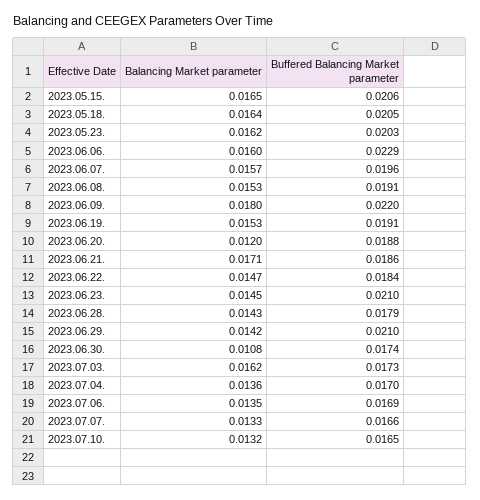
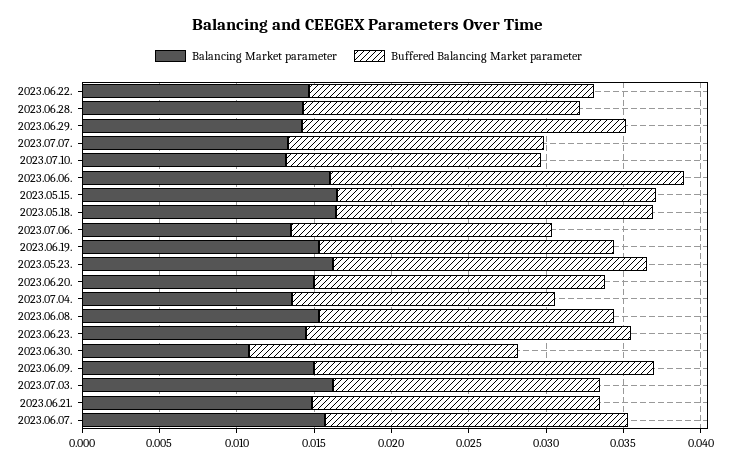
  {
    "Balancing Market parameter": {
      "2023.05.15.": 0.0165,
      "2023.05.18.": 0.0164,
      "2023.05.23.": 0.0162,
      "2023.06.06.": 0.016,
      "2023.06.07.": 0.0157,
      "2023.06.08.": 0.0153,
-     "2023.06.09.": 0.018,
+     "2023.06.09.": 0.015,
      "2023.06.19.": 0.0153,
-     "2023.06.20.": 0.012,
+     "2023.06.20.": 0.015,
-     "2023.06.21.": 0.0171,
+     "2023.06.21.": 0.015,
      "2023.06.22.": 0.0147,
      "2023.06.23.": 0.0145,
      "2023.06.28.": 0.0143,
      "2023.06.29.": 0.0142,
      "2023.06.30.": 0.0108,
      "2023.07.03.": 0.0162,
      "2023.07.04.": 0.0136,
      "2023.07.06.": 0.0135,
      "2023.07.07.": 0.0133,
      "2023.07.10.": 0.0132
    },
    "Buffered Balancing Market parameter": {
      "2023.05.15.": 0.0206,
      "2023.05.18.": 0.0205,
      "2023.05.23.": 0.0203,
      "2023.06.06.": 0.0229,
      "2023.06.07.": 0.0196,
      "2023.06.08.": 0.0191,
      "2023.06.09.": 0.022,
      "2023.06.19.": 0.0191,
      "2023.06.20.": 0.0188,
      "2023.06.21.": 0.0186,
      "2023.06.22.": 0.0184,
      "2023.06.23.": 0.021,
      "2023.06.28.": 0.0179,
      "2023.06.29.": 0.021,
      "2023.06.30.": 0.0174,
      "2023.07.03.": 0.0173,
      "2023.07.04.": 0.017,
      "2023.07.06.": 0.0169,
      "2023.07.07.": 0.0166,
      "2023.07.10.": 0.0165
    }
  }

